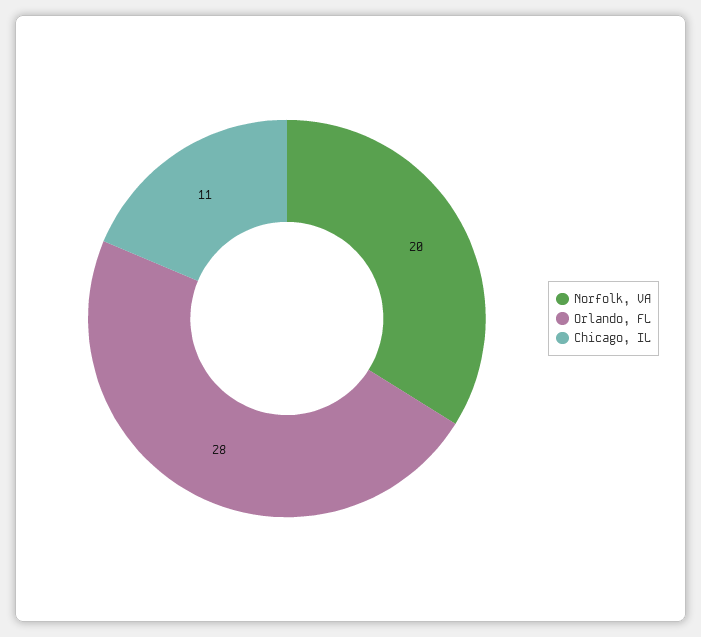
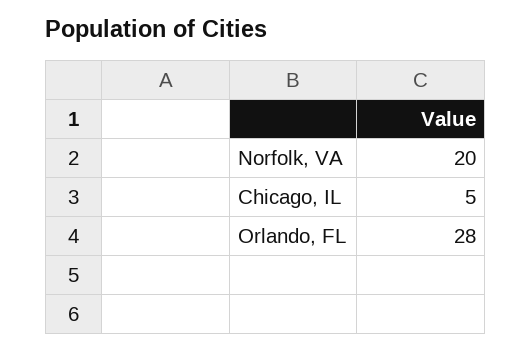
  {
    "Norfolk, VA": 20,
    "Orlando, FL": 28,
-   "Chicago, IL": 11
+   "Chicago, IL": 5
  }

